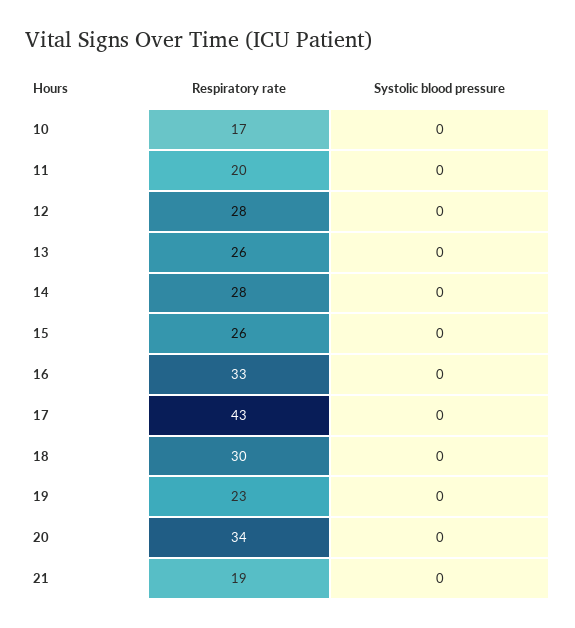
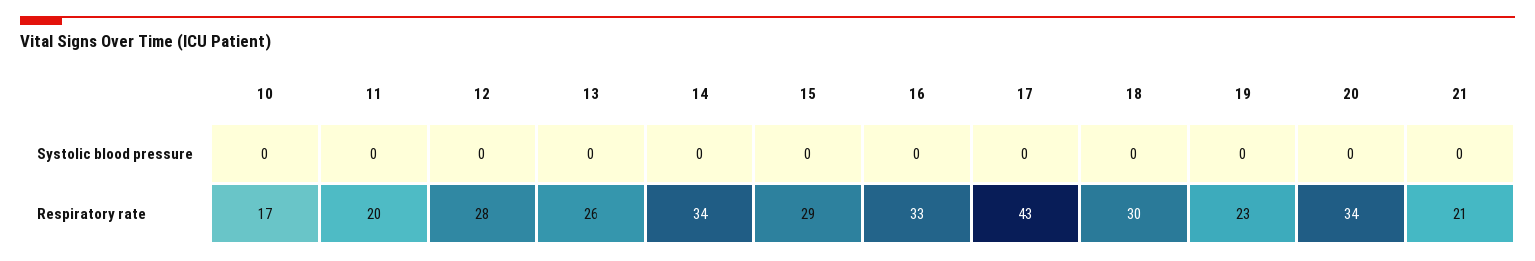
  {
    "Respiratory rate": {
      "10": 17,
      "11": 20,
      "12": 28,
      "13": 26,
-     "14": 28,
+     "14": 34,
-     "15": 26,
+     "15": 29,
      "16": 33,
      "17": 43,
      "18": 30,
      "19": 23,
      "20": 34,
-     "21": 19
+     "21": 21
    },
    "Systolic blood pressure": {
      "10": 0,
      "11": 0,
      "12": 0,
      "13": 0,
      "14": 0,
      "15": 0,
      "16": 0,
      "17": 0,
      "18": 0,
      "19": 0,
      "20": 0,
      "21": 0
    }
  }

